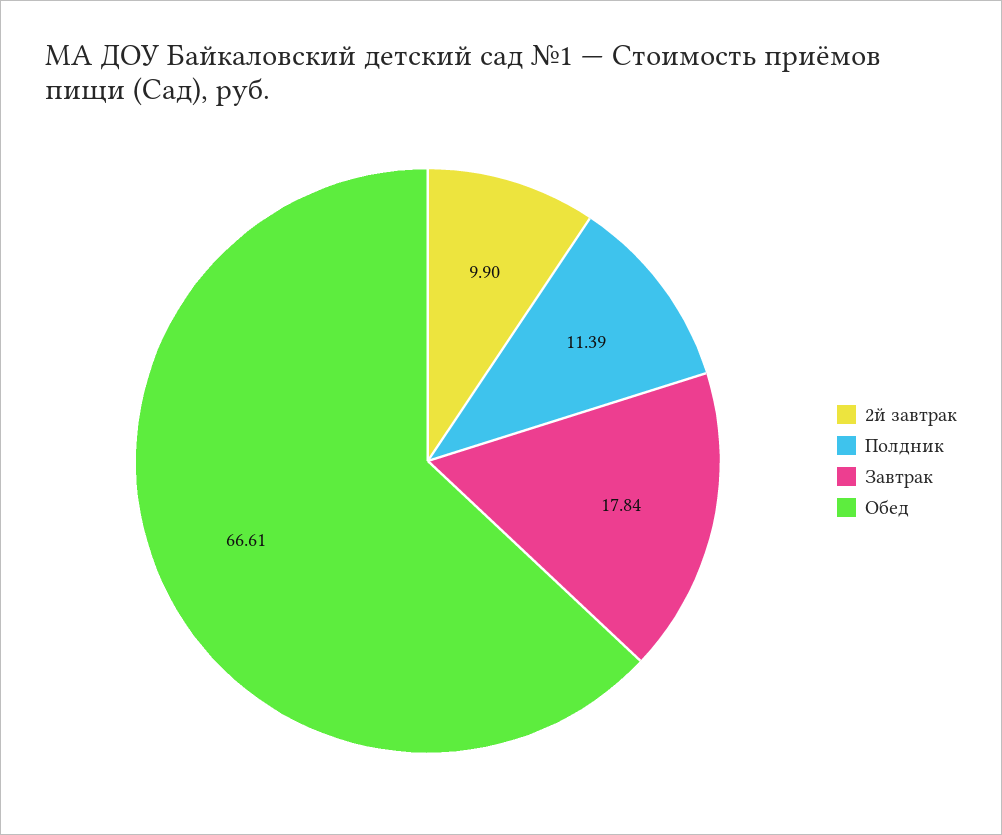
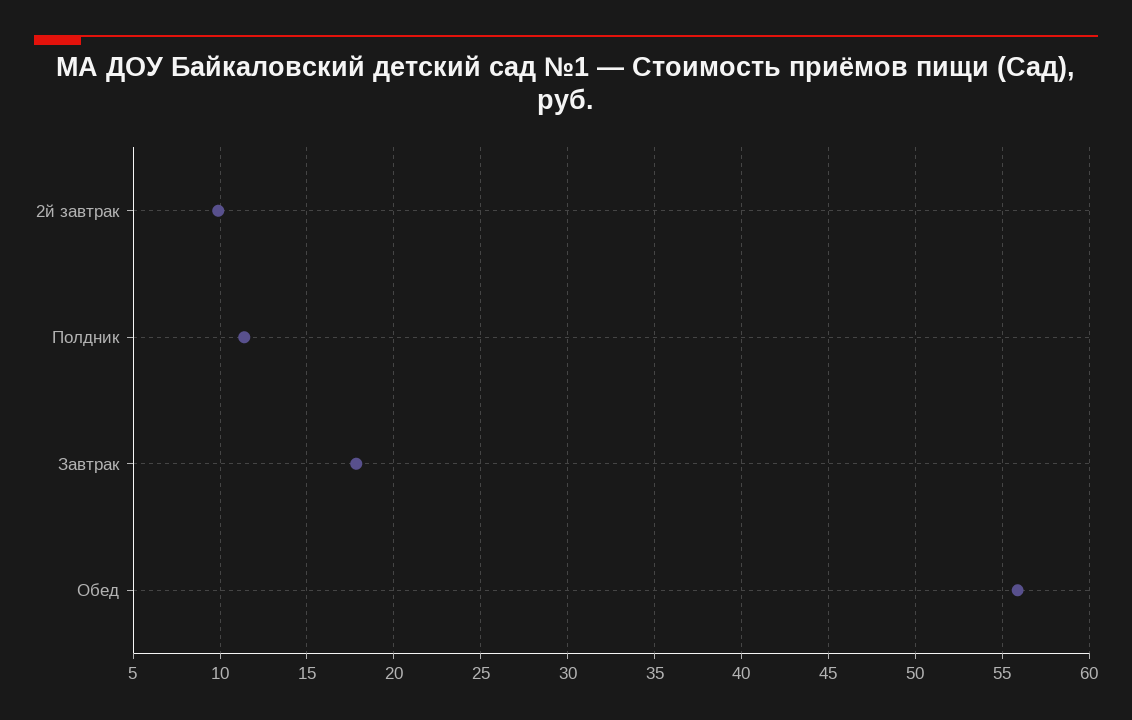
  {
    "2й завтрак": 9.9,
    "Полдник": 11.39,
    "Завтрак": 17.84,
-   "Обед": 66.61
+   "Обед": 56
  }

